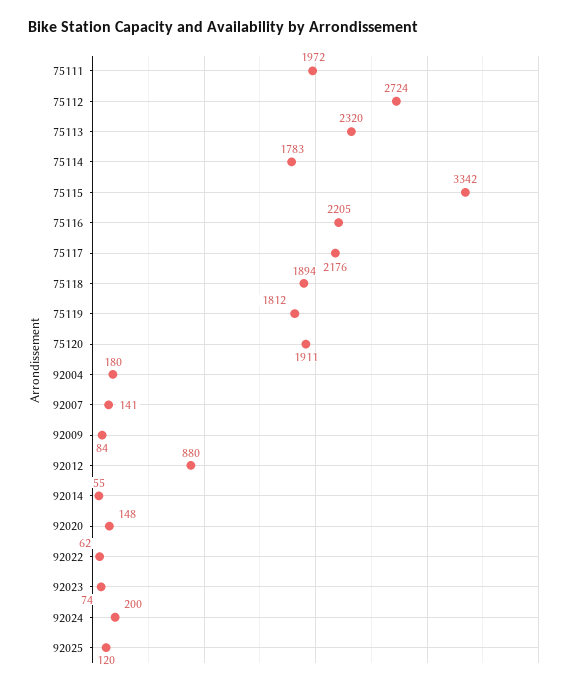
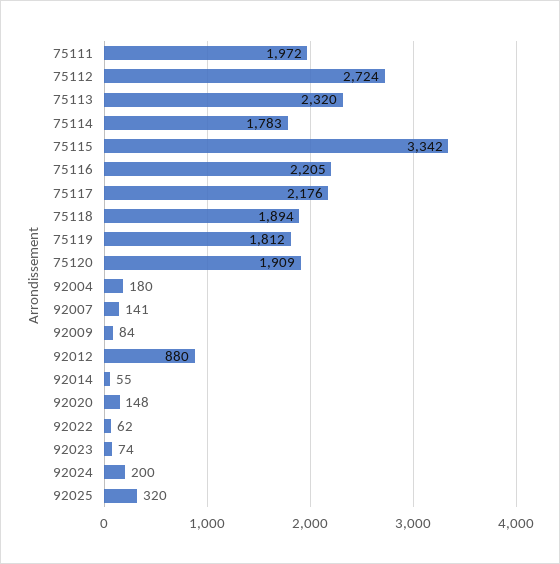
  {
    "75111": 1972,
    "75112": 2724,
    "75113": 2320,
    "75114": 1783,
    "75115": 3342,
    "75116": 2205,
    "75117": 2176,
    "75118": 1894,
    "75119": 1812,
-   "75120": 1911,
+   "75120": 1909,
    "92004": 180,
    "92007": 141,
    "92009": 84,
    "92012": 880,
    "92014": 55,
    "92020": 148,
    "92022": 62,
    "92023": 74,
    "92024": 200,
-   "92025": 120
+   "92025": 320
  }

